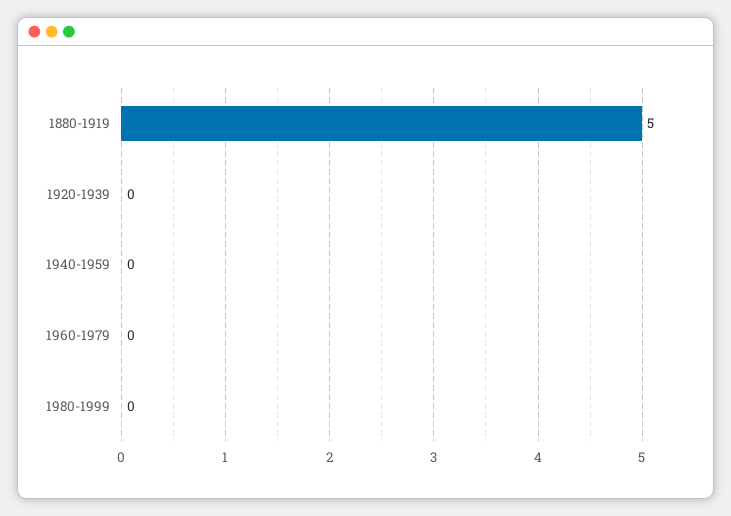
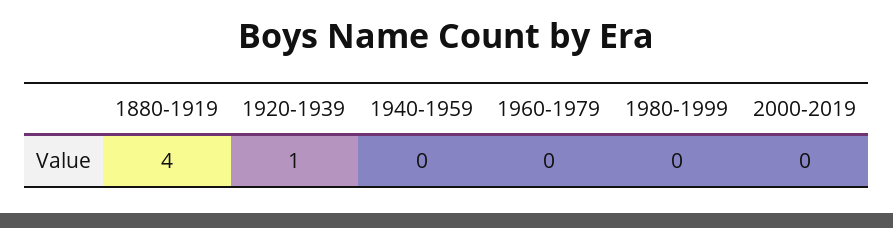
  {
-   "1880-1919": 5,
+   "1880-1919": 4,
-   "1920-1939": 0,
+   "1920-1939": 1,
    "1940-1959": 0,
    "1960-1979": 0,
-   "1980-1999": 0
+   "1980-1999": 0,
+   "2000-2019": 0
  }

